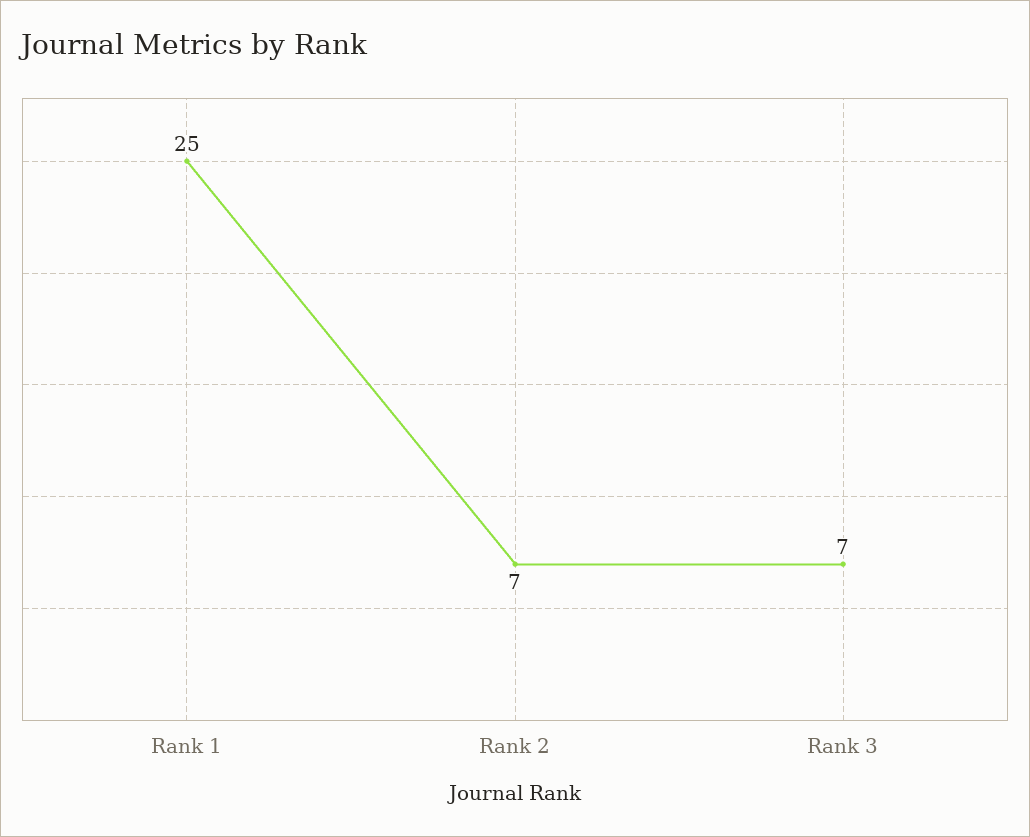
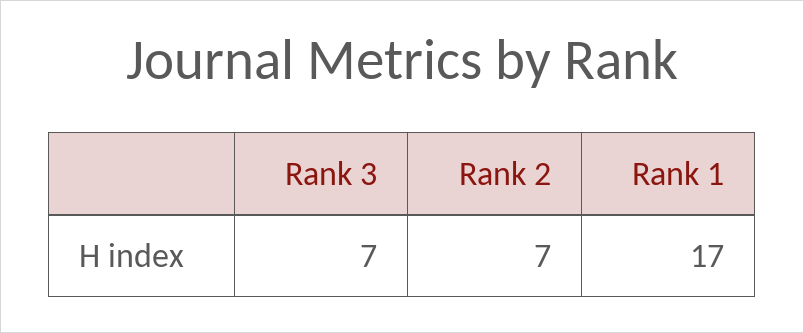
  {
-   "Rank 1": 25,
+   "Rank 1": 17,
    "Rank 2": 7,
    "Rank 3": 7
  }

